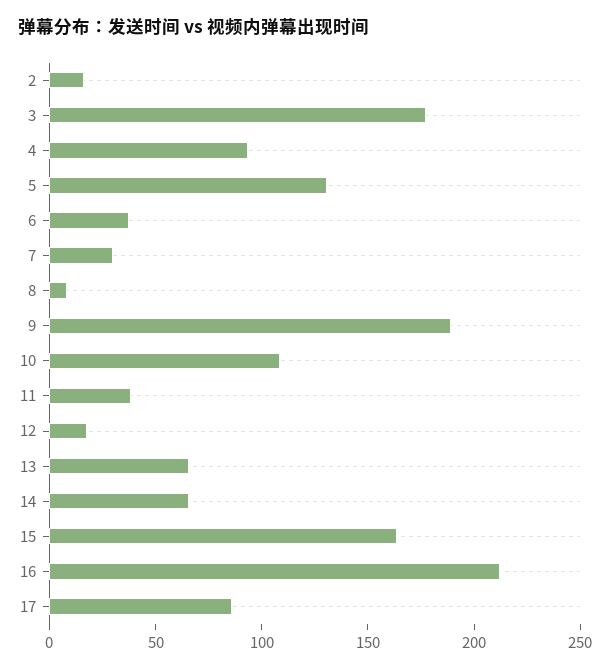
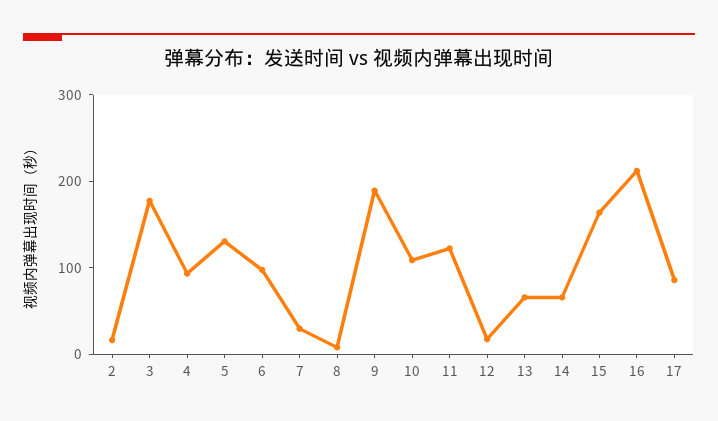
  {
    "2": 20,
    "3": 180,
    "4": 90,
    "5": 130,
-   "6": 40,
+   "6": 100,
    "7": 30,
    "8": 10,
    "9": 190,
    "10": 110,
-   "11": 40,
+   "11": 120,
    "12": 20,
    "13": 70,
    "14": 70,
    "15": 160,
    "16": 210,
    "17": 90
  }

